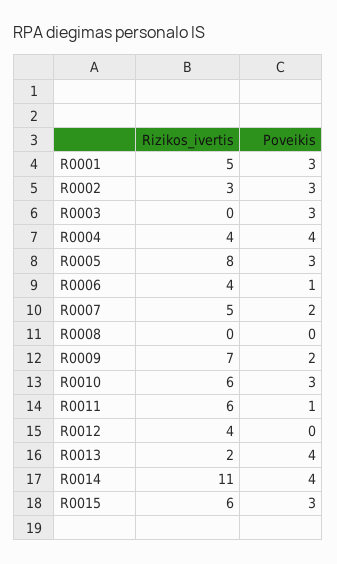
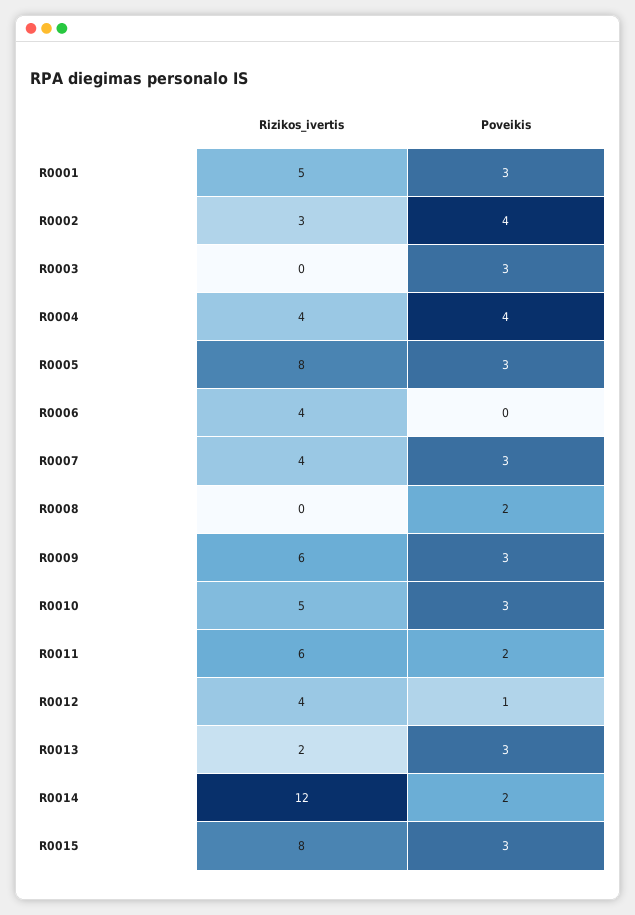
  {
    "Rizikos_ivertis": {
      "R0001": 5,
      "R0002": 3,
      "R0003": 0,
      "R0004": 4,
      "R0005": 8,
      "R0006": 4,
-     "R0007": 5,
+     "R0007": 4,
      "R0008": 0,
-     "R0009": 7,
+     "R0009": 6,
-     "R0010": 6,
+     "R0010": 5,
      "R0011": 6,
      "R0012": 4,
      "R0013": 2,
-     "R0014": 11,
+     "R0014": 12,
-     "R0015": 6
+     "R0015": 8
    },
    "Poveikis": {
      "R0001": 3,
-     "R0002": 3,
+     "R0002": 4,
      "R0003": 3,
      "R0004": 4,
      "R0005": 3,
-     "R0006": 1,
+     "R0006": 0,
-     "R0007": 2,
+     "R0007": 3,
-     "R0008": 0,
+     "R0008": 2,
-     "R0009": 2,
+     "R0009": 3,
      "R0010": 3,
-     "R0011": 1,
+     "R0011": 2,
-     "R0012": 0,
+     "R0012": 1,
-     "R0013": 4,
+     "R0013": 3,
-     "R0014": 4,
+     "R0014": 2,
      "R0015": 3
    }
  }

